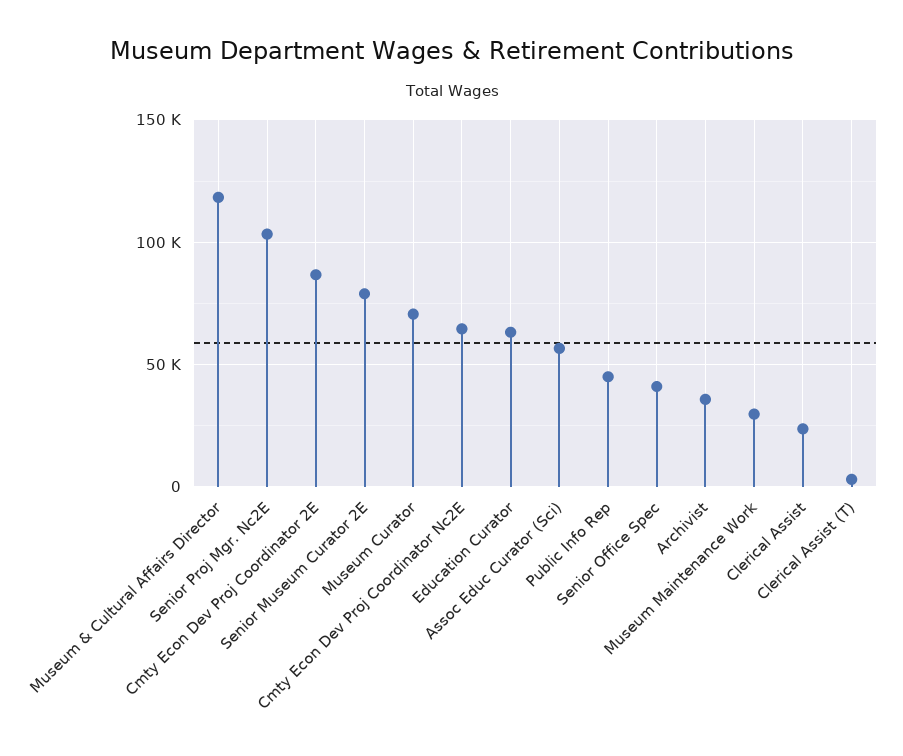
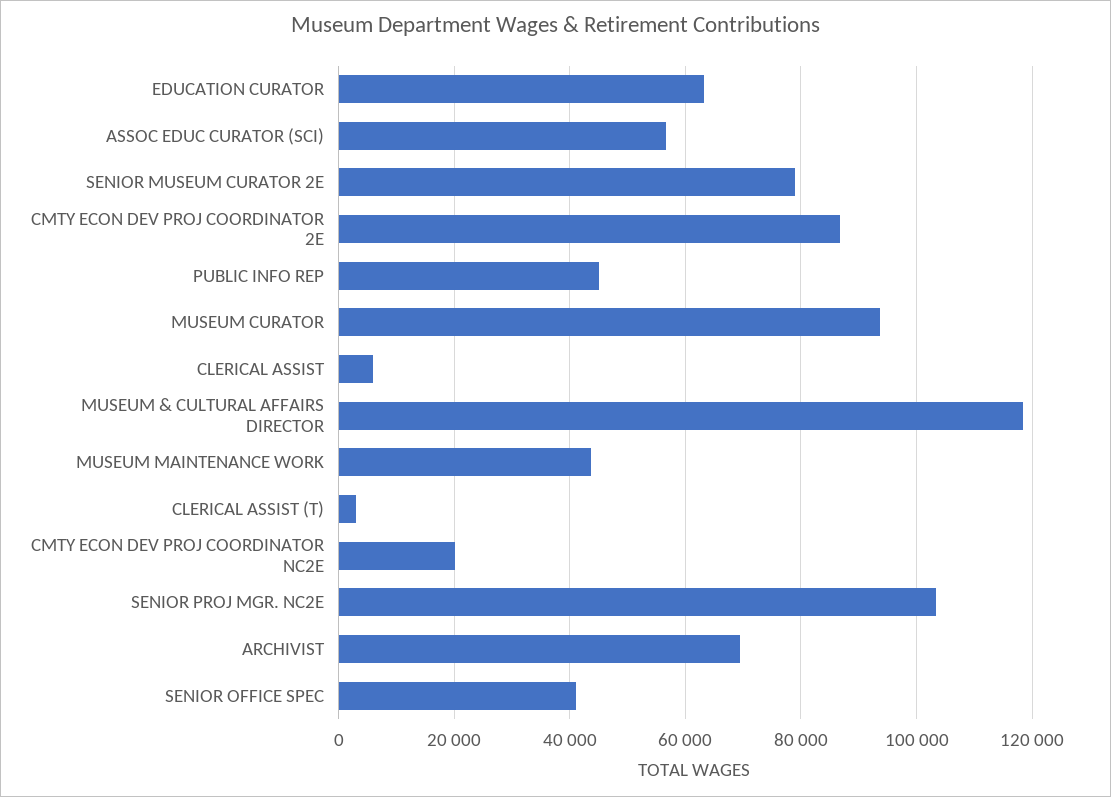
  {
    "Museum & Cultural Affairs Director": 118000,
    "Senior Proj Mgr. Nc2E": 104000,
    "Cmty Econ Dev Proj Coordinator 2E": 86000,
    "Senior Museum Curator 2E": 78000,
-   "Museum Curator": 70000,
+   "Museum Curator": 94000,
-   "Cmty Econ Dev Proj Coordinator Nc2E": 65000,
+   "Cmty Econ Dev Proj Coordinator Nc2E": 20000,
    "Education Curator": 64000,
    "Assoc Educ Curator (Sci)": 56000,
    "Public Info Rep": 46000,
    "Senior Office Spec": 40000,
-   "Archivist": 35000,
+   "Archivist": 70000,
-   "Museum Maintenance Work": 30000,
+   "Museum Maintenance Work": 44000,
-   "Clerical Assist": 25000,
+   "Clerical Assist": 6000,
    "Clerical Assist (T)": 4000
  }

